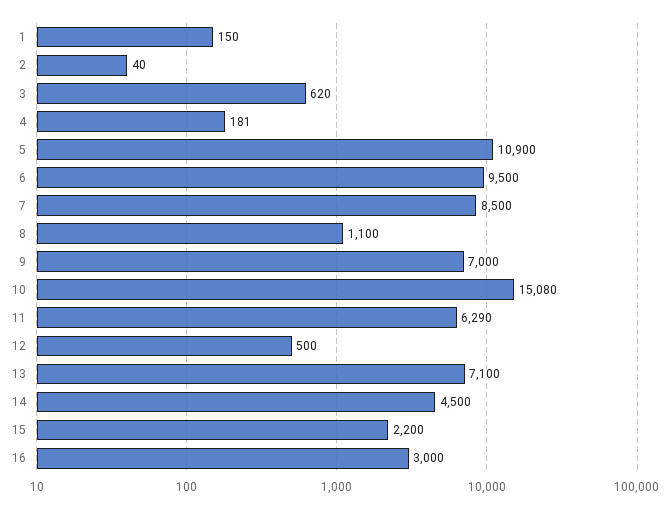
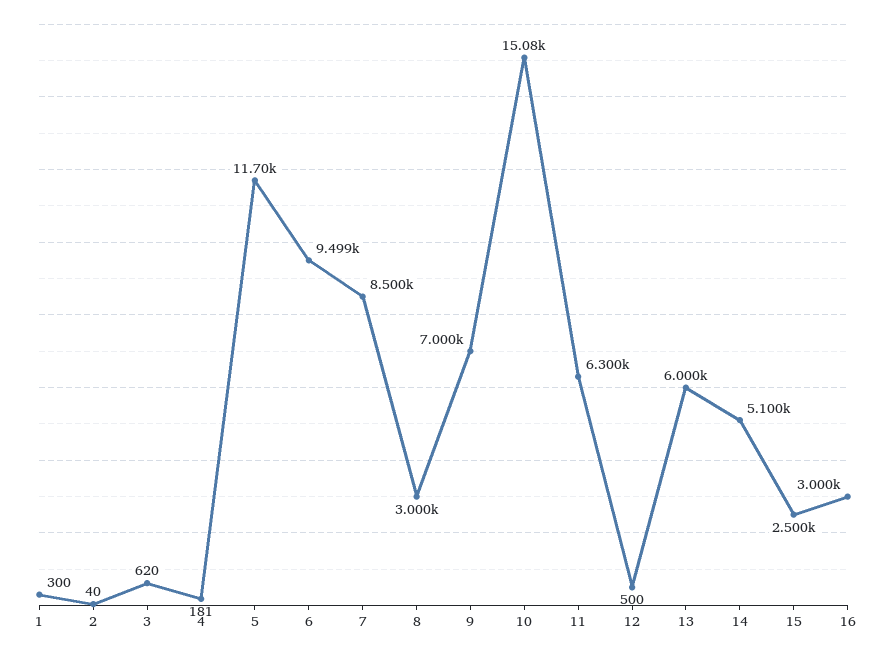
  {
-   "1": 150,
+   "1": 300,
    "2": 40,
    "3": 620,
    "4": 181,
-   "5": 10900,
+   "5": 11700,
-   "6": 9500,
+   "6": 9499,
    "7": 8500,
-   "8": 1100,
+   "8": 3000,
    "9": 7000,
    "10": 15080,
-   "11": 6290,
+   "11": 6300,
    "12": 500,
-   "13": 7100,
+   "13": 6000,
-   "14": 4500,
+   "14": 5100,
-   "15": 2200,
+   "15": 2500,
    "16": 3000
  }

